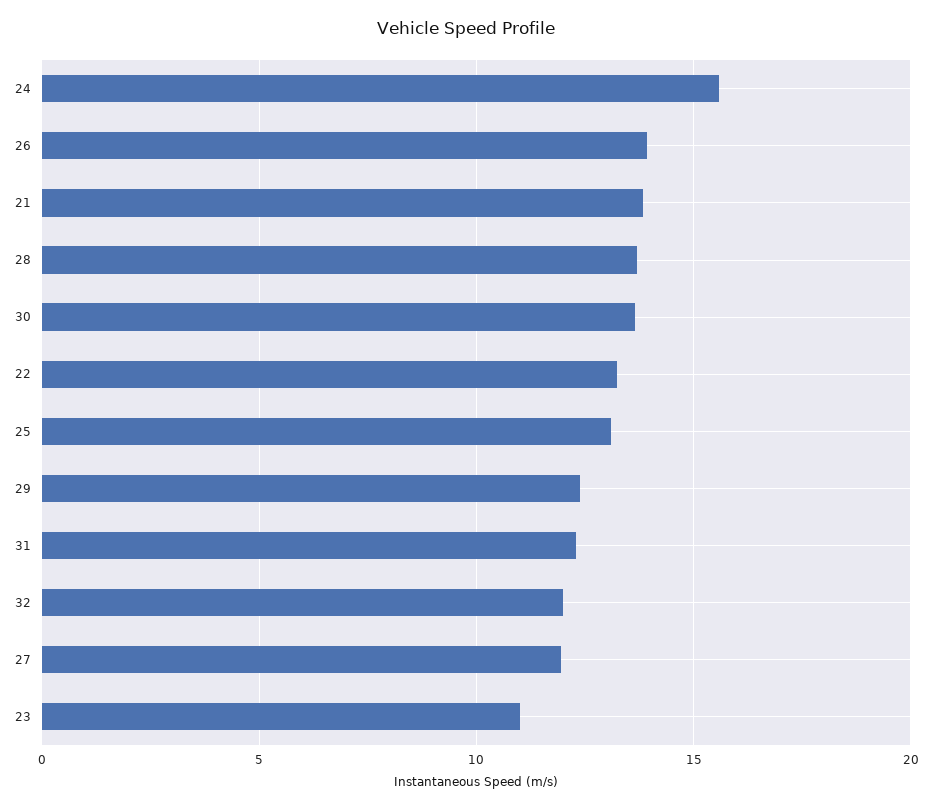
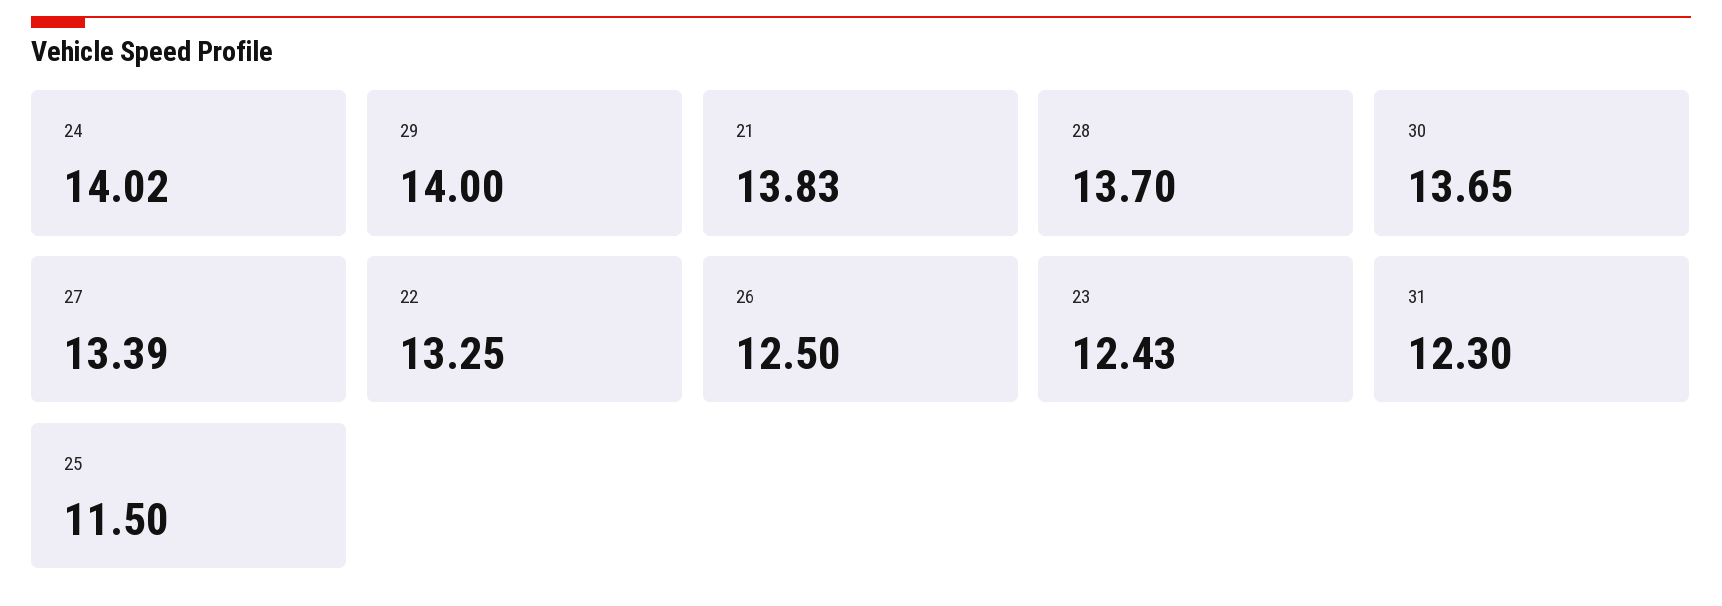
  {
-   "24": 15.5,
+   "24": 14.02,
-   "26": 14,
+   "26": 12.5,
    "21": 13.83,
    "28": 13.7,
    "30": 13.65,
    "22": 13.25,
-   "25": 13,
+   "25": 11.5,
-   "29": 12.5,
+   "29": 14,
    "31": 12.3,
-   "32": 12,
-   "27": 12,
+   "27": 13.39,
-   "23": 11
+   "23": 12.43
  }

